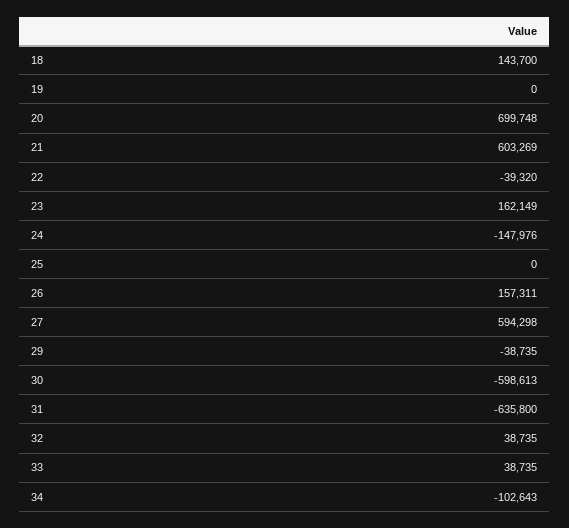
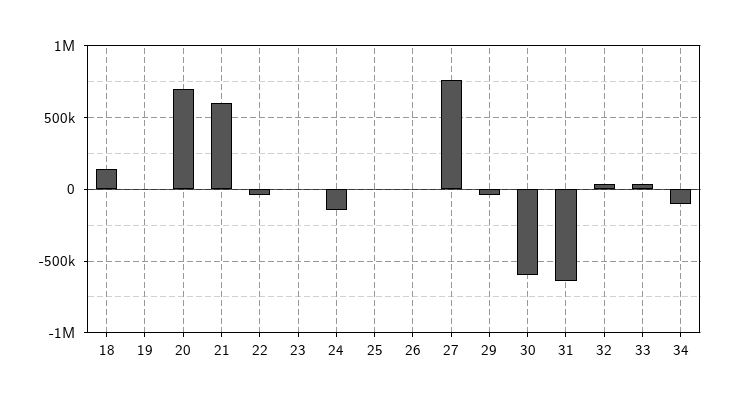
  {
    "18": 143700,
    "19": 0,
    "20": 699748,
    "21": 603269,
    "22": -39320,
-   "23": 162149,
+   "23": 0,
    "24": -147976,
    "25": 0,
-   "26": 157311,
+   "26": 0,
-   "27": 594298,
+   "27": 750000,
    "29": -38735,
    "30": -598613,
    "31": -635800,
    "32": 38735,
    "33": 38735,
    "34": -102643
  }

